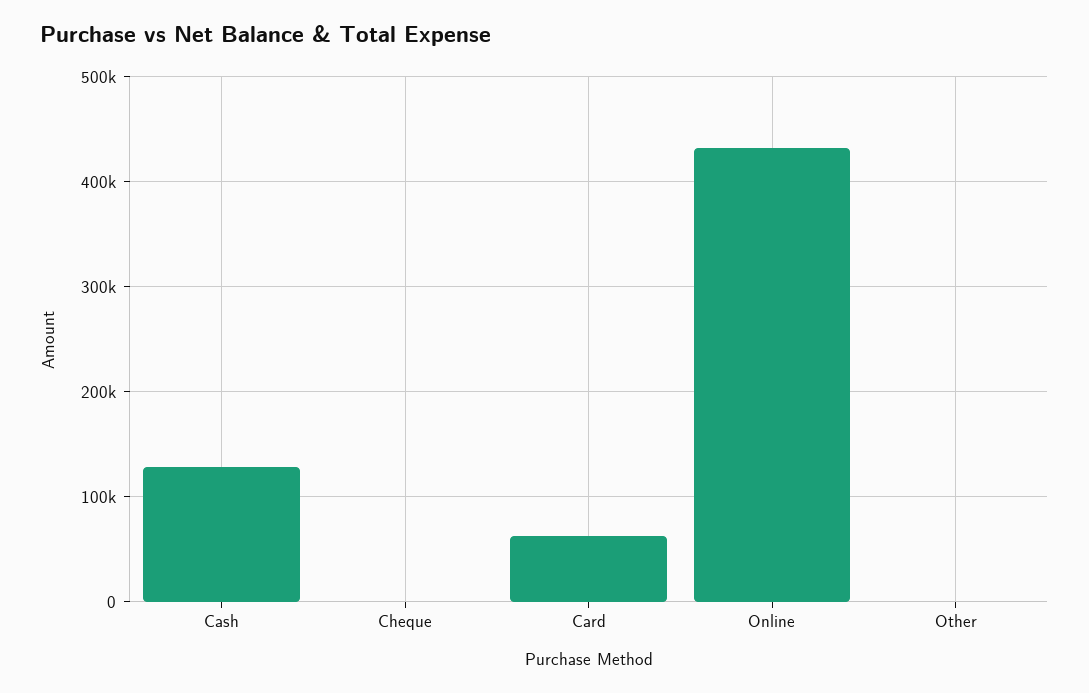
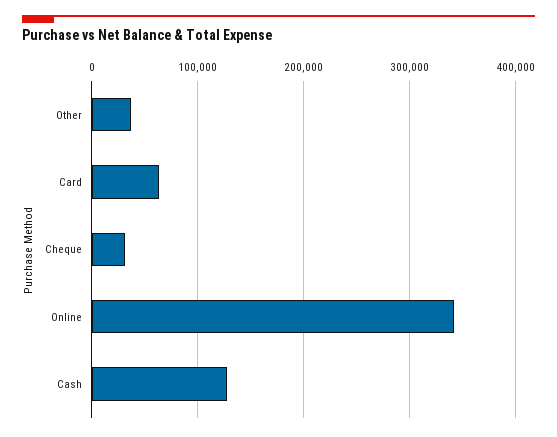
  {
    "Cash": 130000,
-   "Cheque": 0,
+   "Cheque": 30000,
    "Card": 60000,
-   "Online": 430000,
+   "Online": 340000,
-   "Other": 0
+   "Other": 40000
  }

